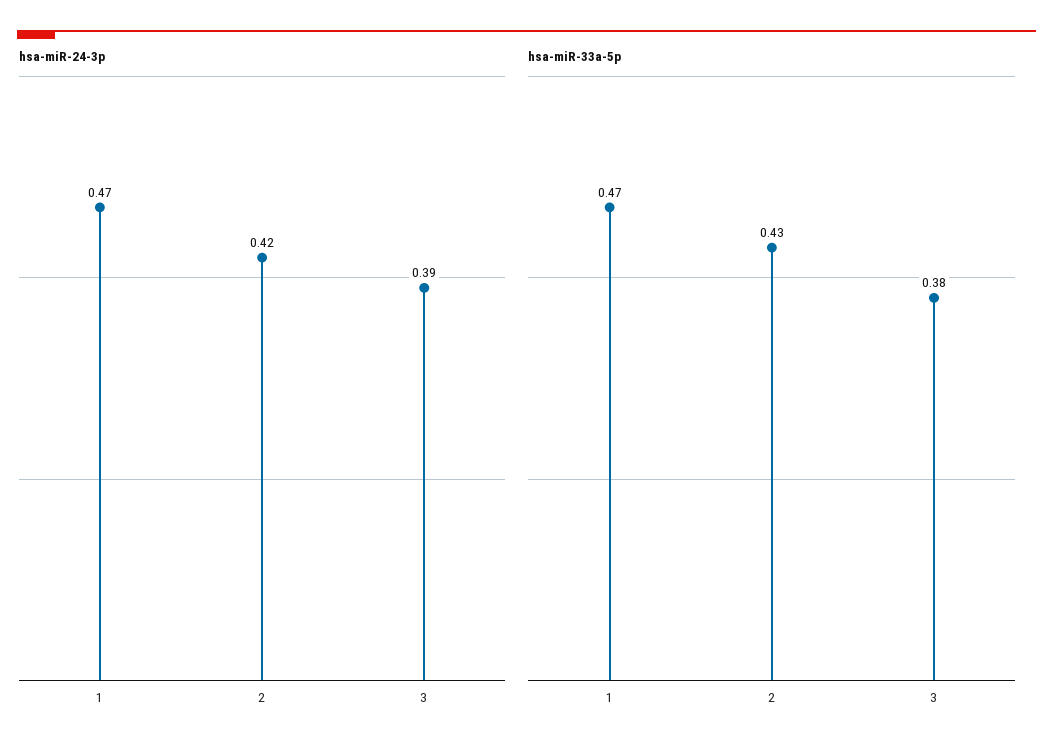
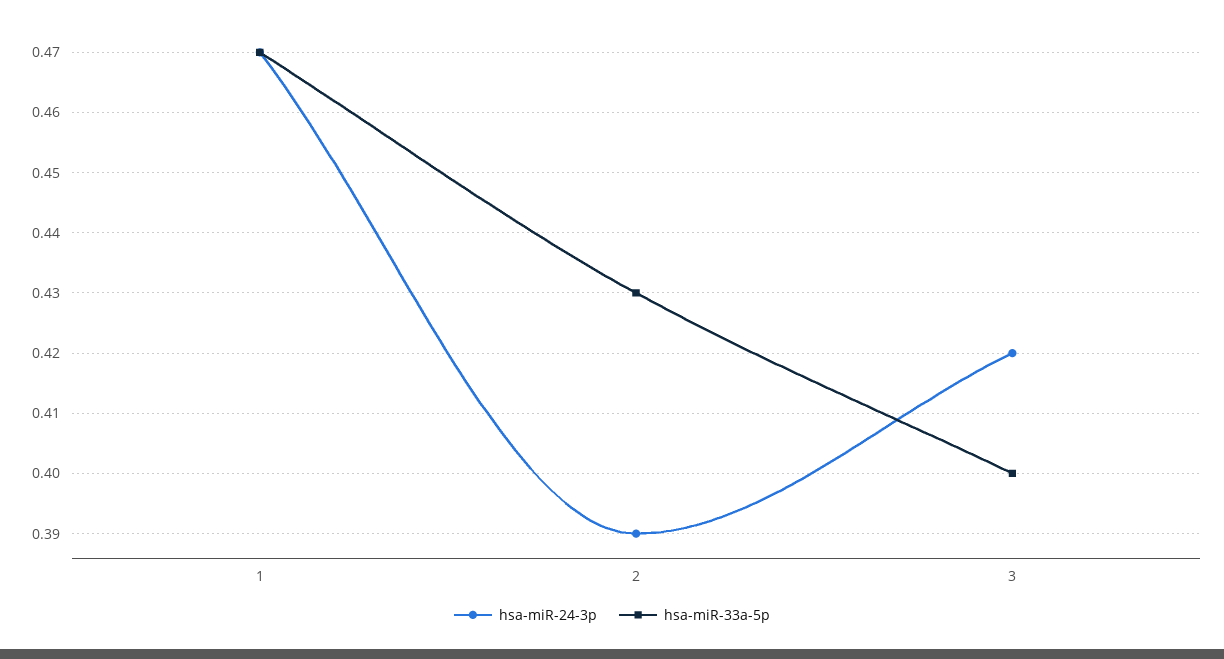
  {
    "hsa-miR-24-3p": {
      "1": 0.47,
-     "2": 0.42,
+     "2": 0.39,
-     "3": 0.39
+     "3": 0.42
    },
    "hsa-miR-33a-5p": {
      "1": 0.47,
      "2": 0.43,
-     "3": 0.38
+     "3": 0.4
    }
  }

